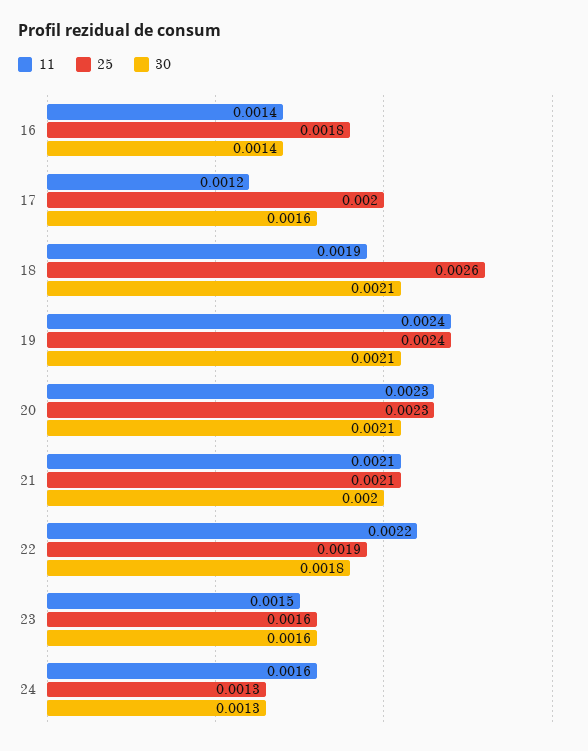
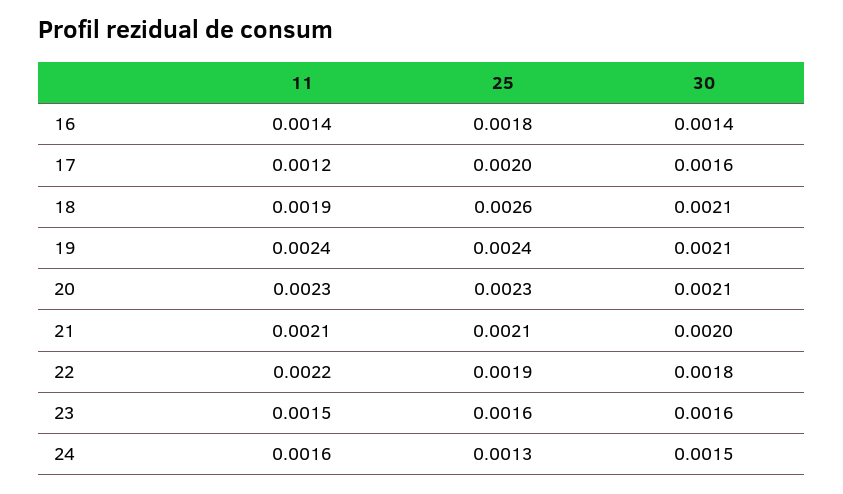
  {
    "11": {
      "16": 0.0014,
      "17": 0.0012,
      "18": 0.0019,
      "19": 0.0024,
      "20": 0.0023,
      "21": 0.0021,
      "22": 0.0022,
      "23": 0.0015,
      "24": 0.0016
    },
    "25": {
      "16": 0.0018,
      "17": 0.002,
      "18": 0.0026,
      "19": 0.0024,
      "20": 0.0023,
      "21": 0.0021,
      "22": 0.0019,
      "23": 0.0016,
      "24": 0.0013
    },
    "30": {
      "16": 0.0014,
      "17": 0.0016,
      "18": 0.0021,
      "19": 0.0021,
      "20": 0.0021,
      "21": 0.002,
      "22": 0.0018,
      "23": 0.0016,
-     "24": 0.0013
+     "24": 0.0015
    }
  }

